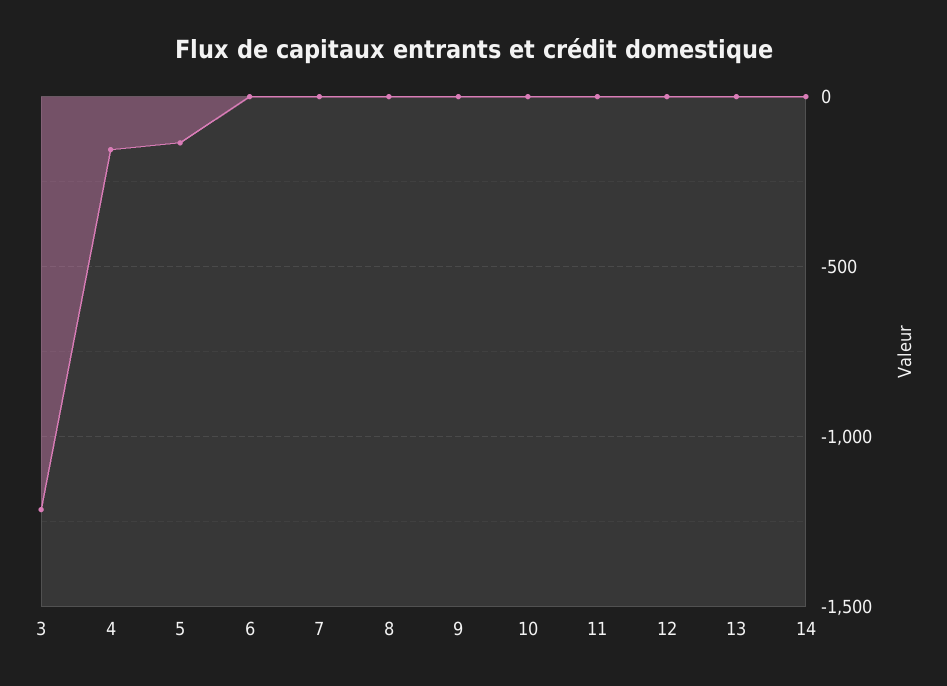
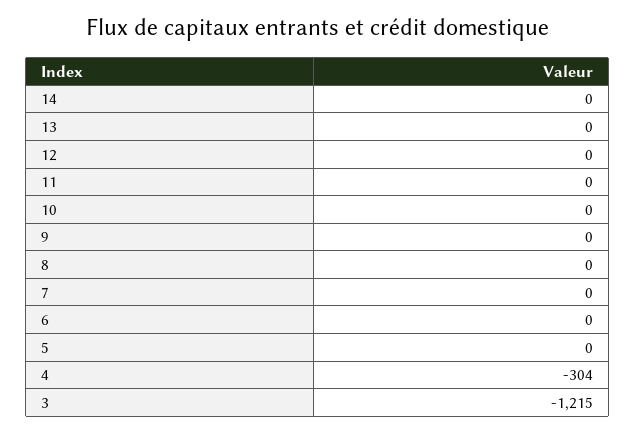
  {
    "3": -1215,
-   "4": -150,
+   "4": -304,
-   "5": -150,
+   "5": 0,
    "6": 0,
    "7": 0,
    "8": 0,
    "9": 0,
    "10": 0,
    "11": 0,
    "12": 0,
    "13": 0,
    "14": 0
  }

